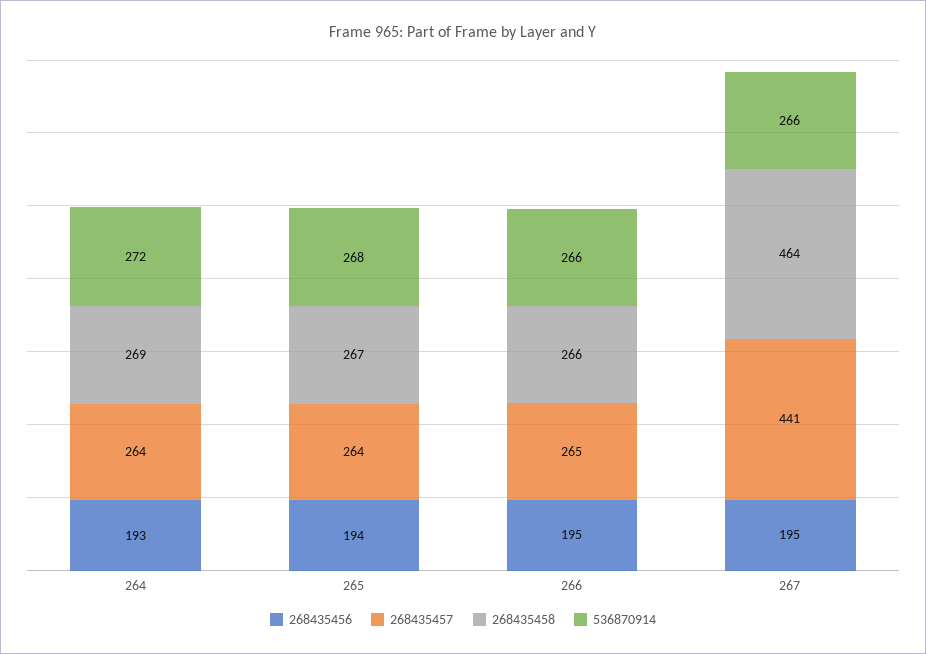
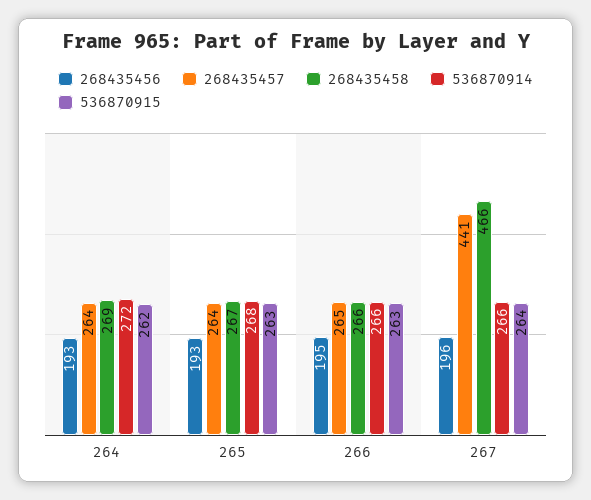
  {
    "268435456": {
      "264": 193,
-     "265": 194,
+     "265": 193,
      "266": 195,
-     "267": 195
+     "267": 196
    },
    "268435457": {
      "264": 264,
      "265": 264,
      "266": 265,
      "267": 441
    },
    "268435458": {
      "264": 269,
      "265": 267,
      "266": 266,
-     "267": 464
+     "267": 466
    },
    "536870914": {
      "264": 272,
      "265": 268,
      "266": 266,
      "267": 266
-   }
+   },
+   "536870915": {
+     "264": 262,
+     "265": 263,
+     "266": 263,
+     "267": 264
+   }
  }

